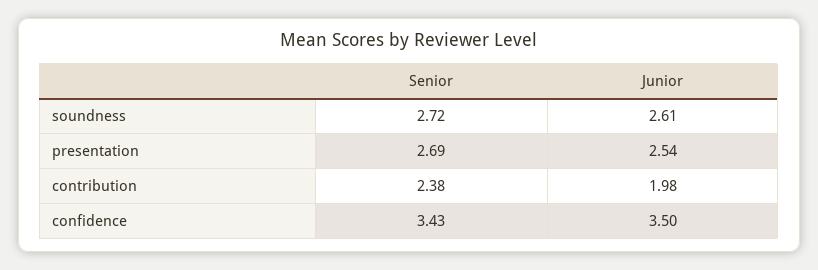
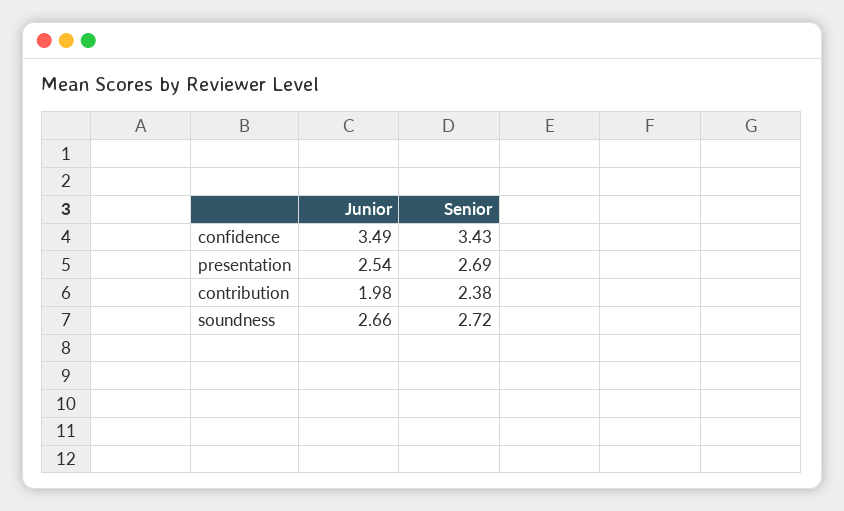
  {
    "Senior": {
      "soundness": 2.72,
      "presentation": 2.69,
      "contribution": 2.38,
      "confidence": 3.43
    },
    "Junior": {
-     "soundness": 2.61,
+     "soundness": 2.66,
      "presentation": 2.54,
      "contribution": 1.98,
-     "confidence": 3.5
+     "confidence": 3.49
    }
  }

